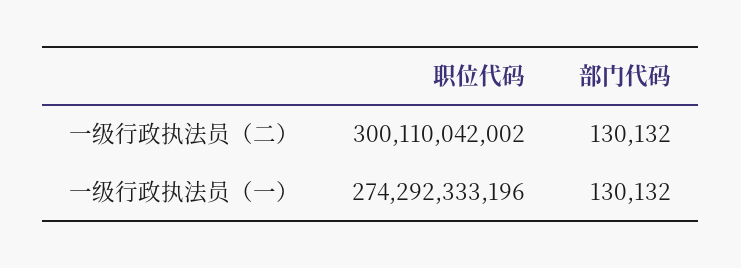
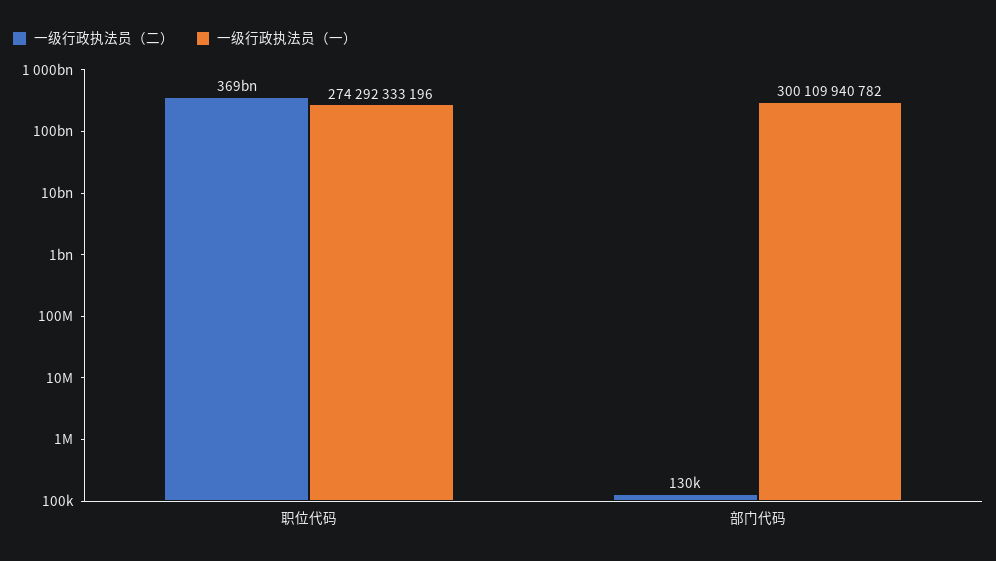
  {
    "一级行政执法员（二）": {
-     "职位代码": 300110042002,
+     "职位代码": 369000000000,
      "部门代码": 130132
    },
    "一级行政执法员（一）": {
      "职位代码": 274292333196,
-     "部门代码": 130132
+     "部门代码": 300109940782
    }
  }

